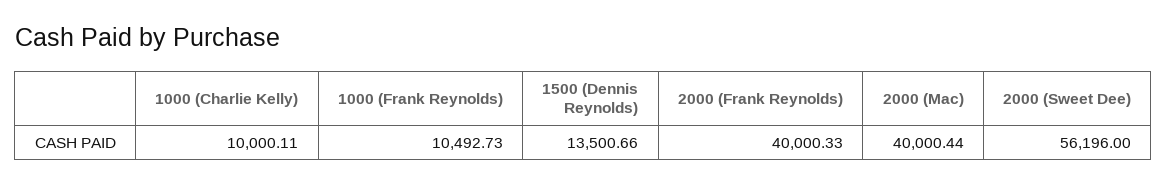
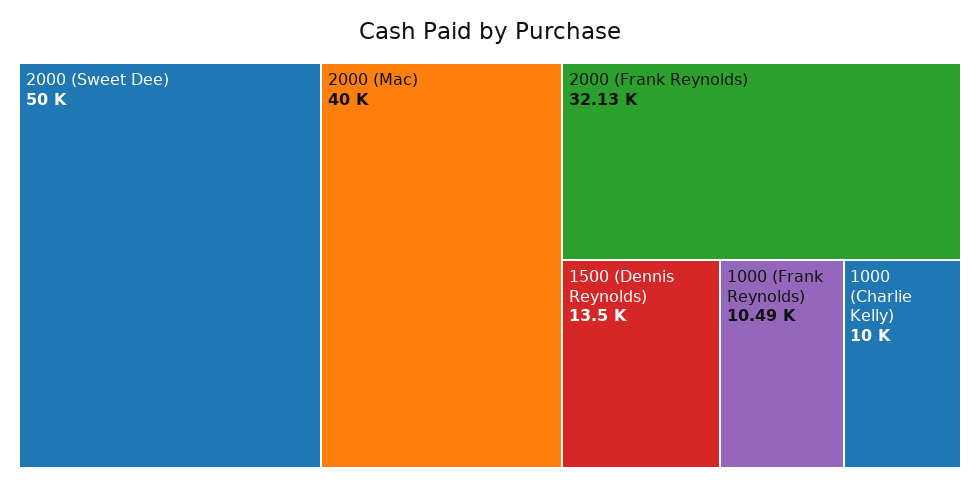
  {
    "1000 (Charlie Kelly)": 10000.11,
    "1000 (Frank Reynolds)": 10492.73,
    "1500 (Dennis Reynolds)": 13500.66,
-   "2000 (Frank Reynolds)": 40000.33,
+   "2000 (Frank Reynolds)": 32130,
    "2000 (Mac)": 40000.44,
-   "2000 (Sweet Dee)": 56196
+   "2000 (Sweet Dee)": 50000
  }

